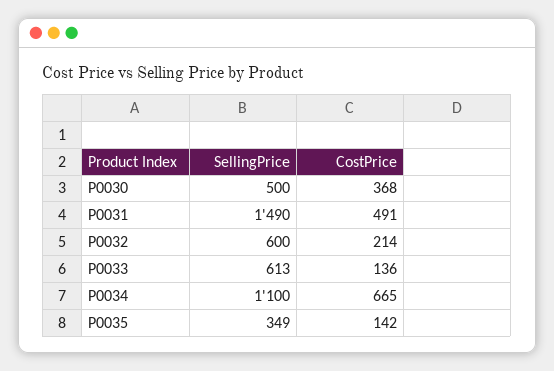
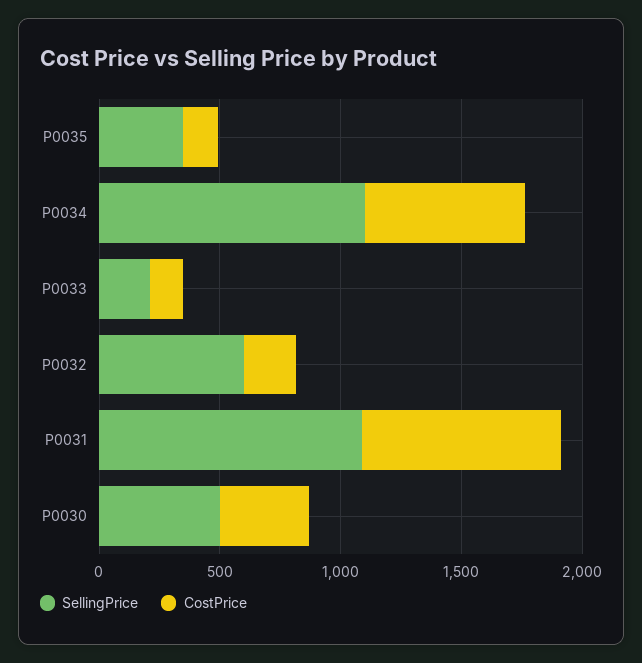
  {
    "SellingPrice": {
      "P0030": 500,
-     "P0031": 1490,
+     "P0031": 1100,
      "P0032": 600,
-     "P0033": 613,
+     "P0033": 200,
      "P0034": 1100,
      "P0035": 349
    },
    "CostPrice": {
      "P0030": 368,
-     "P0031": 491,
+     "P0031": 800,
      "P0032": 214,
      "P0033": 136,
      "P0034": 665,
      "P0035": 142
    }
  }

